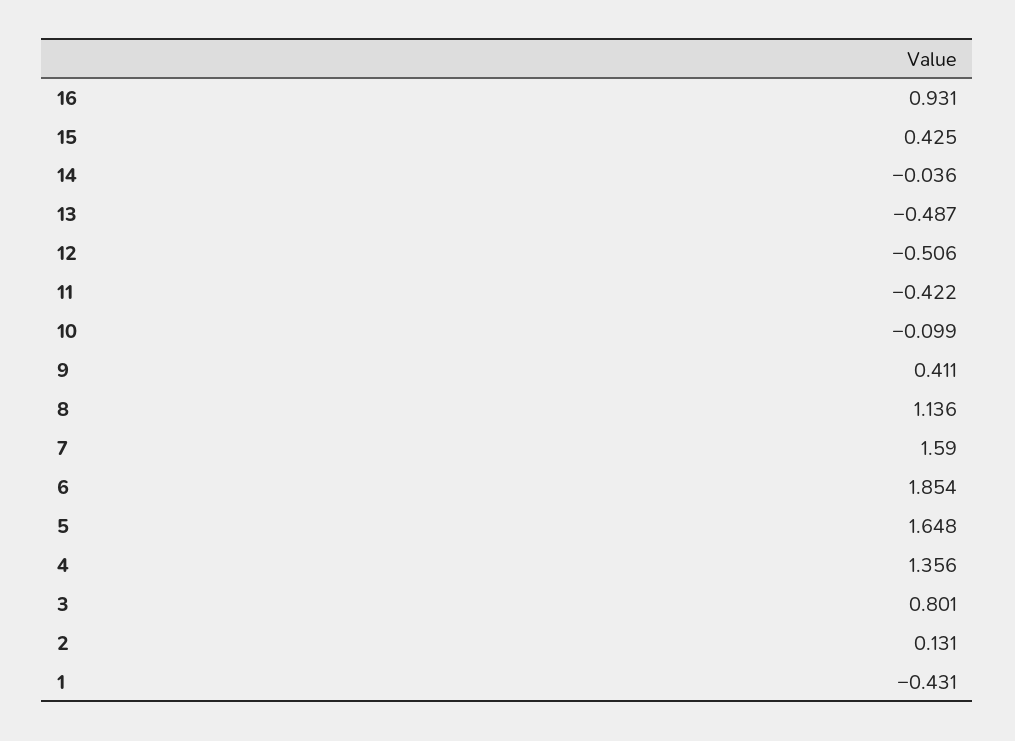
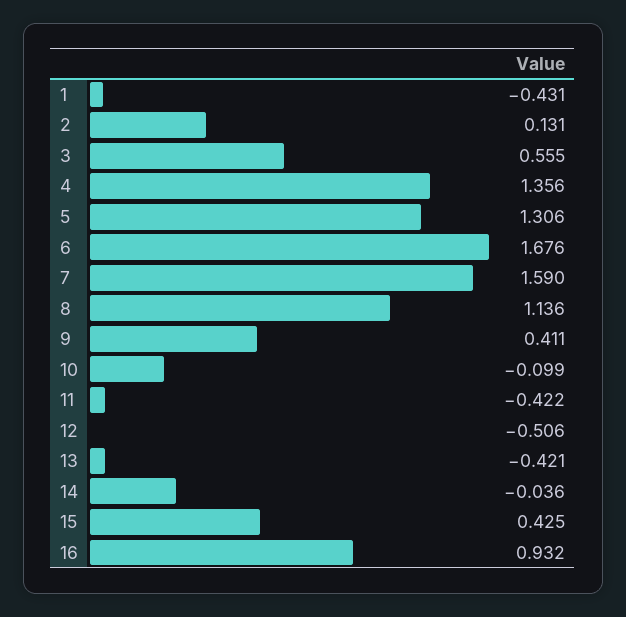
  {
-   "16": 0.931,
+   "16": 0.932,
    "15": 0.425,
    "14": -0.036,
-   "13": -0.487,
+   "13": -0.421,
    "12": -0.506,
    "11": -0.422,
    "10": -0.099,
    "9": 0.411,
    "8": 1.136,
    "7": 1.59,
-   "6": 1.854,
+   "6": 1.676,
-   "5": 1.648,
+   "5": 1.306,
    "4": 1.356,
-   "3": 0.801,
+   "3": 0.555,
    "2": 0.131,
    "1": -0.431
  }

